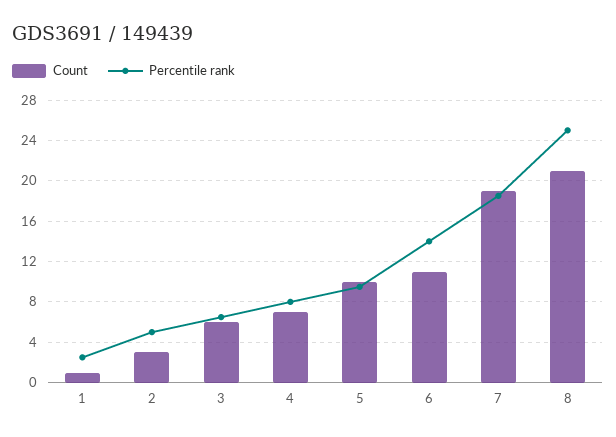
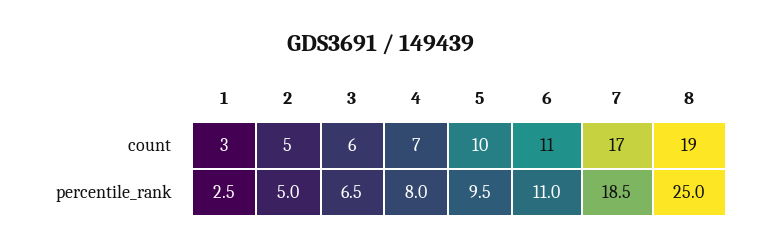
  {
    "Count": {
-     "1": 1,
+     "1": 3,
-     "2": 3,
+     "2": 5,
      "3": 6,
      "4": 7,
      "5": 10,
      "6": 11,
-     "7": 19,
+     "7": 17,
-     "8": 21
+     "8": 19
    },
    "Percentile rank": {
      "1": 2.5,
      "2": 5,
      "3": 6.5,
      "4": 8,
      "5": 9.5,
-     "6": 14,
+     "6": 11,
      "7": 18.5,
      "8": 25
    }
  }

